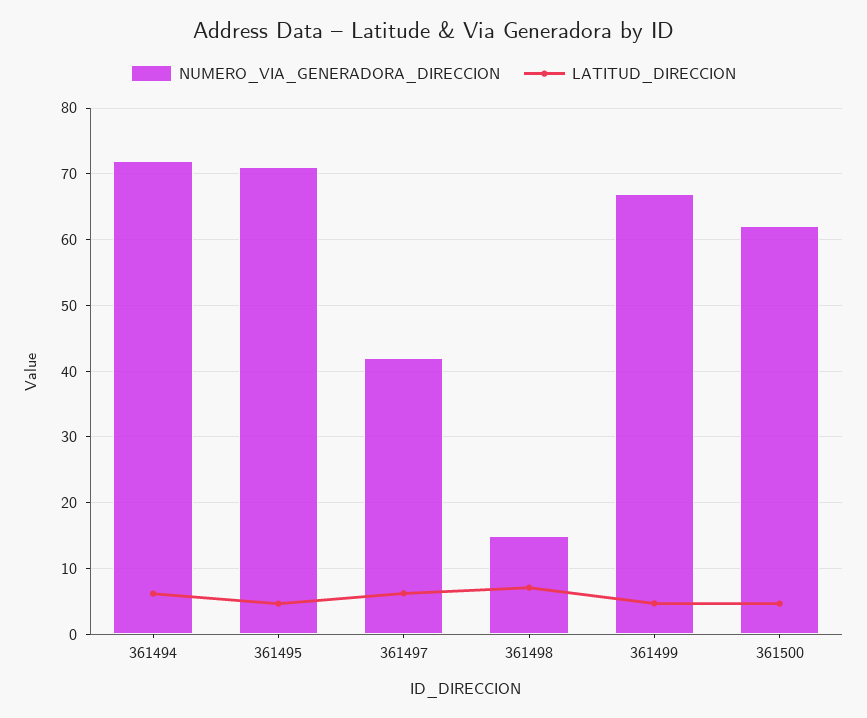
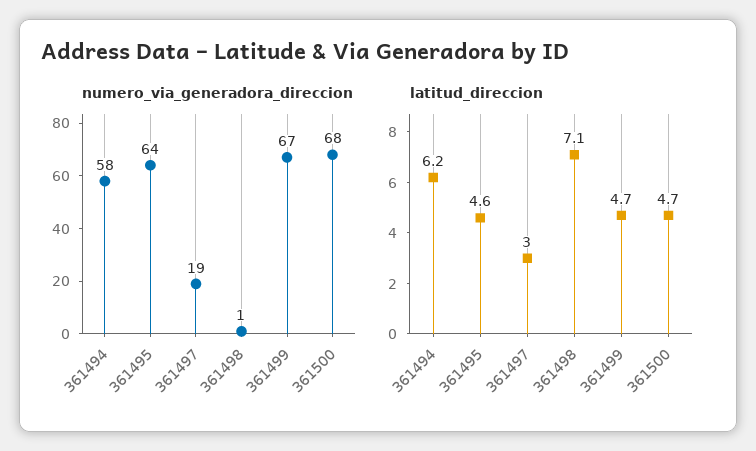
  {
    "NUMERO_VIA_GENERADORA_DIRECCION": {
-     "361494": 72,
+     "361494": 58,
-     "361495": 71,
+     "361495": 64,
-     "361497": 42,
+     "361497": 19,
-     "361498": 15,
+     "361498": 1,
      "361499": 67,
-     "361500": 62
+     "361500": 68
    },
    "LATITUD_DIRECCION": {
      "361494": 6.2,
      "361495": 4.6,
-     "361497": 6,
+     "361497": 3,
      "361498": 7.1,
      "361499": 4.7,
      "361500": 4.7
    }
  }

